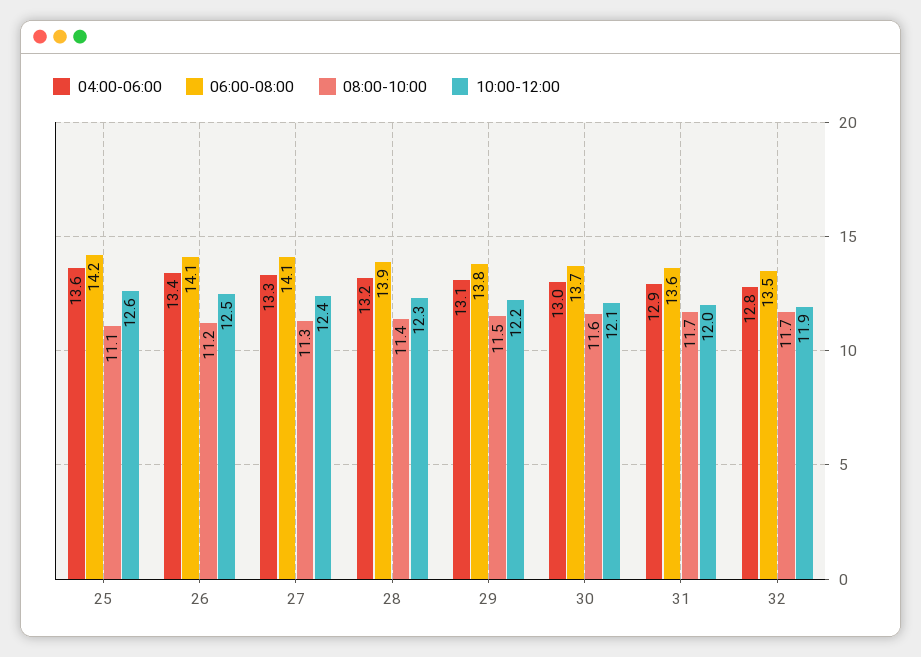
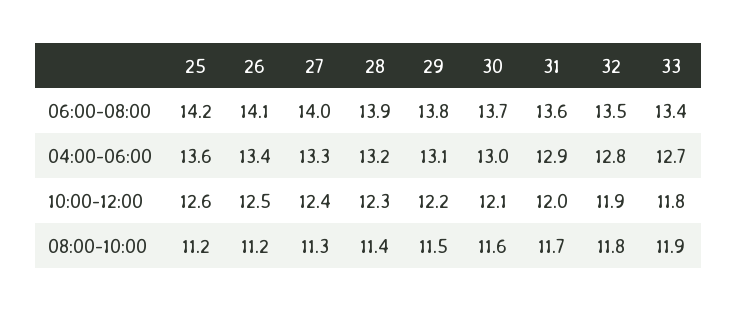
  {
    "04:00-06:00": {
      "25": 13.6,
      "26": 13.4,
      "27": 13.3,
      "28": 13.2,
      "29": 13.1,
      "30": 13,
      "31": 12.9,
-     "32": 12.8
+     "32": 12.8,
+     "33": 12.7
    },
    "06:00-08:00": {
      "25": 14.2,
      "26": 14.1,
-     "27": 14.1,
+     "27": 14,
      "28": 13.9,
      "29": 13.8,
      "30": 13.7,
      "31": 13.6,
-     "32": 13.5
+     "32": 13.5,
+     "33": 13.4
    },
    "08:00-10:00": {
-     "25": 11.1,
+     "25": 11.2,
      "26": 11.2,
      "27": 11.3,
      "28": 11.4,
      "29": 11.5,
      "30": 11.6,
      "31": 11.7,
-     "32": 11.7
+     "32": 11.8,
+     "33": 11.9
    },
    "10:00-12:00": {
      "25": 12.6,
      "26": 12.5,
      "27": 12.4,
      "28": 12.3,
      "29": 12.2,
      "30": 12.1,
      "31": 12,
-     "32": 11.9
+     "32": 11.9,
+     "33": 11.8
    }
  }

